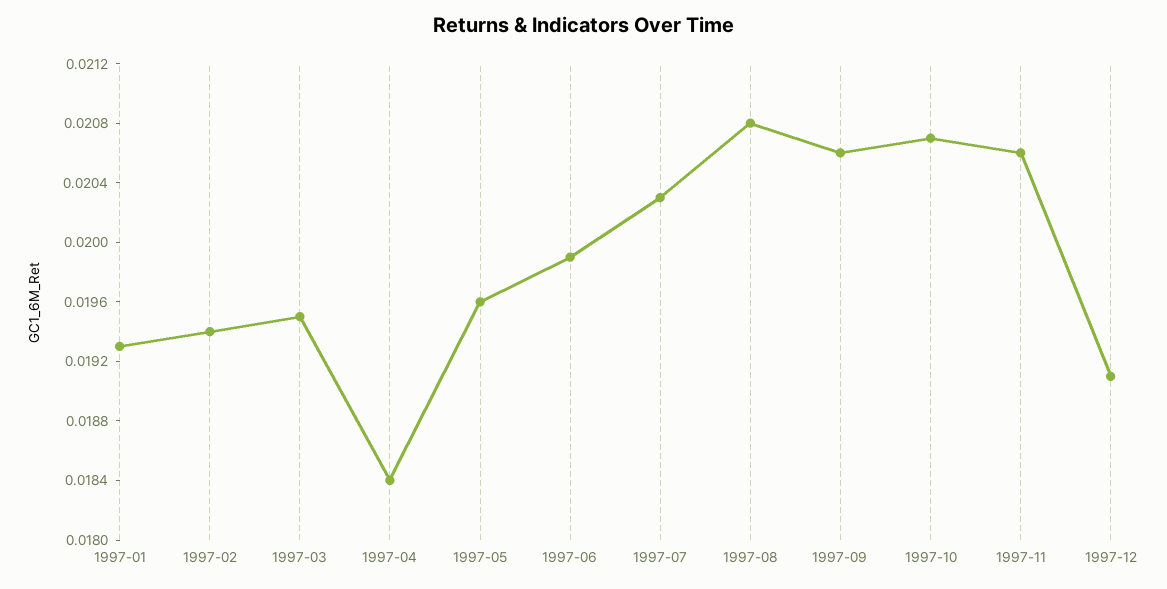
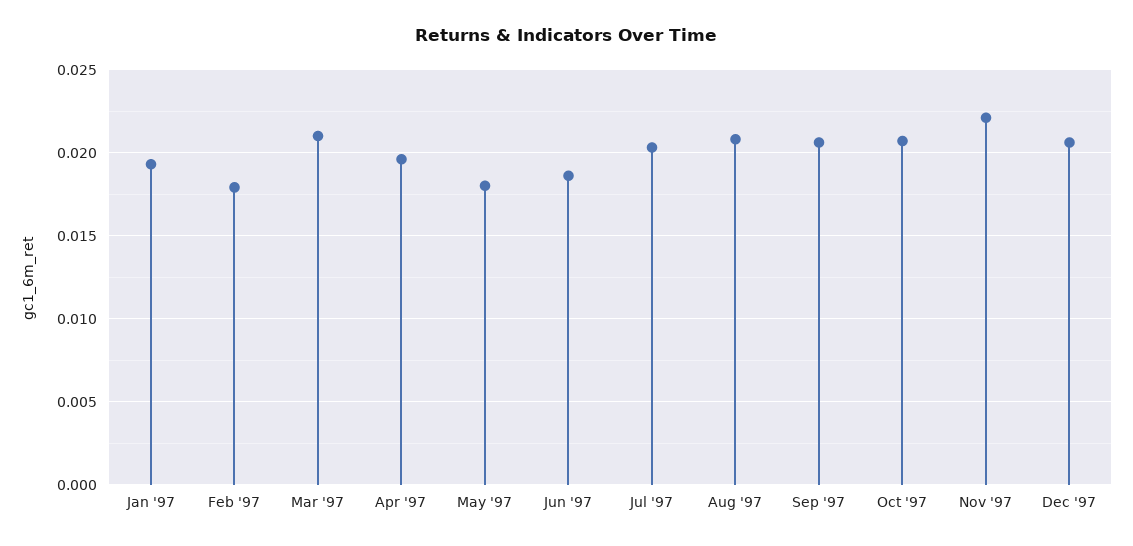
  {
    "1997-01": 0.0193,
-   "1997-02": 0.0194,
+   "1997-02": 0.018,
-   "1997-03": 0.0195,
+   "1997-03": 0.021,
-   "1997-04": 0.0184,
+   "1997-04": 0.0195,
-   "1997-05": 0.0196,
+   "1997-05": 0.018,
-   "1997-06": 0.0199,
+   "1997-06": 0.0185,
    "1997-07": 0.0203,
    "1997-08": 0.0208,
    "1997-09": 0.0206,
    "1997-10": 0.0207,
-   "1997-11": 0.0206,
+   "1997-11": 0.022,
-   "1997-12": 0.0191
+   "1997-12": 0.0205
  }

